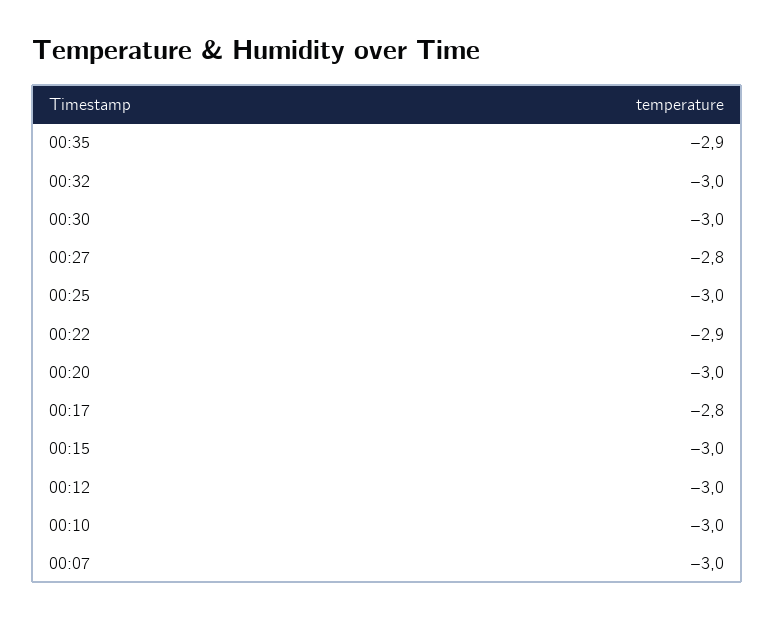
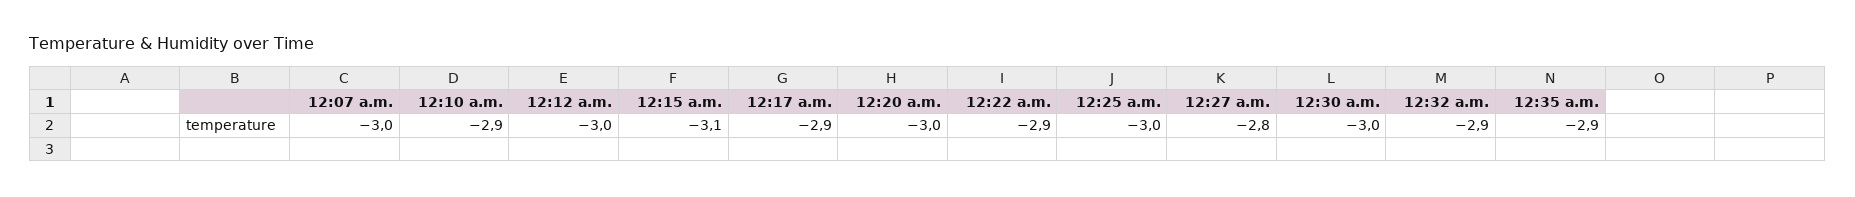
  {
    "00:35": -2.9,
-   "00:32": -3,
+   "00:32": -2.9,
    "00:30": -3,
    "00:27": -2.8,
    "00:25": -3,
    "00:22": -2.9,
    "00:20": -3,
-   "00:17": -2.8,
+   "00:17": -2.9,
-   "00:15": -3,
+   "00:15": -3.1,
    "00:12": -3,
-   "00:10": -3,
+   "00:10": -2.9,
    "00:07": -3
  }

